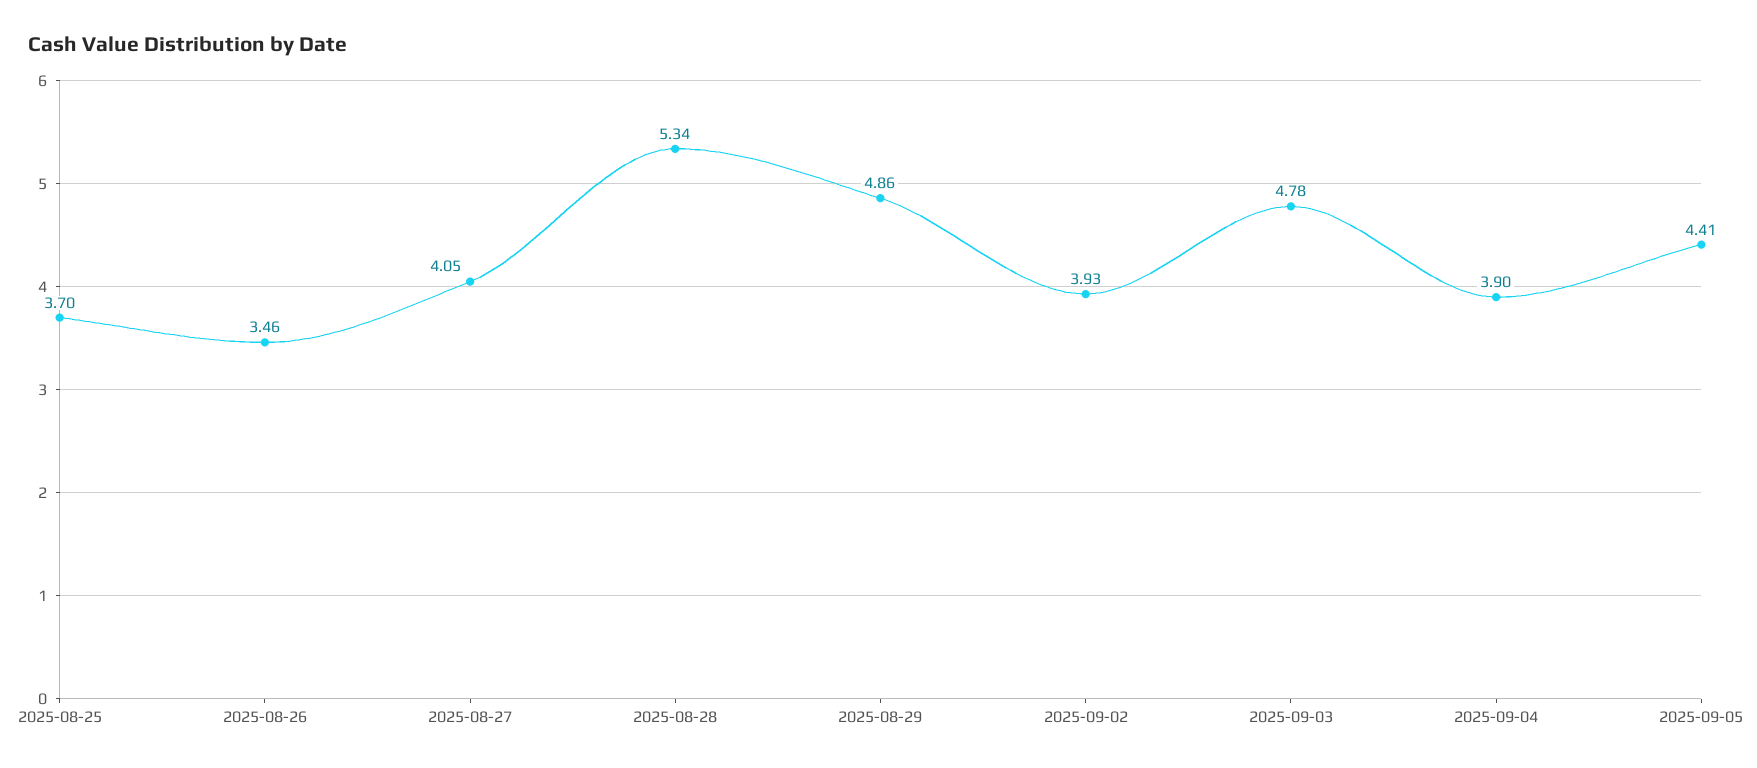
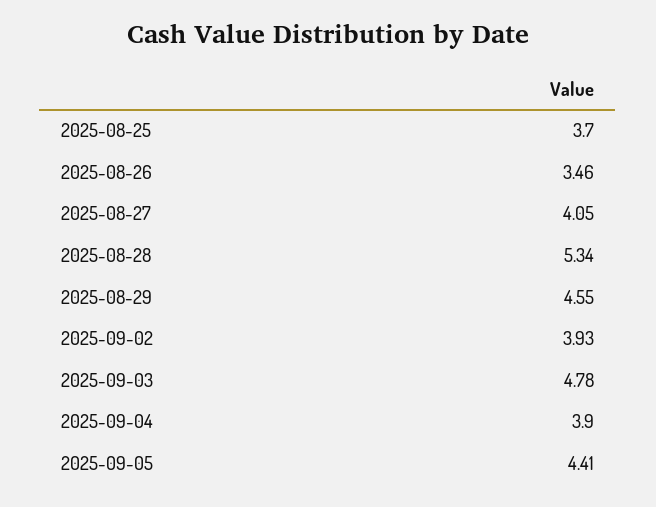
  {
    "2025-08-25": 3.7,
    "2025-08-26": 3.46,
    "2025-08-27": 4.05,
    "2025-08-28": 5.34,
-   "2025-08-29": 4.86,
+   "2025-08-29": 4.55,
    "2025-09-02": 3.93,
    "2025-09-03": 4.78,
    "2025-09-04": 3.9,
    "2025-09-05": 4.41
  }

